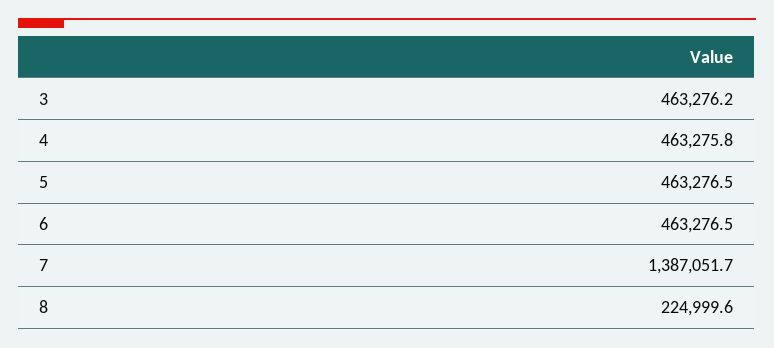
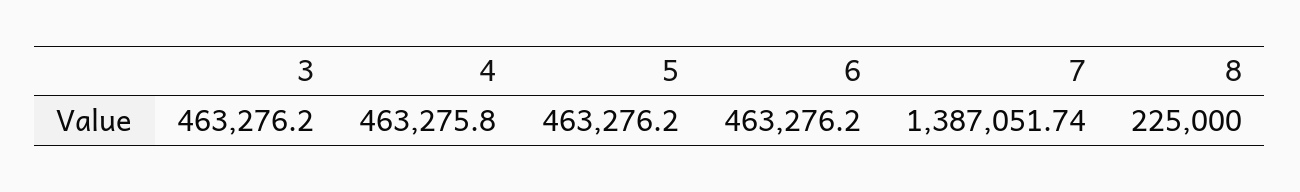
  {
    "3": 463276.2,
    "4": 463275.8,
-   "5": 463276.5,
+   "5": 463276.2,
-   "6": 463276.5,
+   "6": 463276.2,
    "7": 1387051.74,
-   "8": 224999.6
+   "8": 225000
  }

